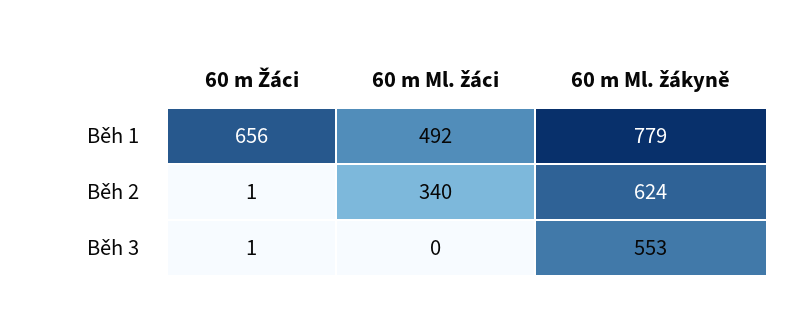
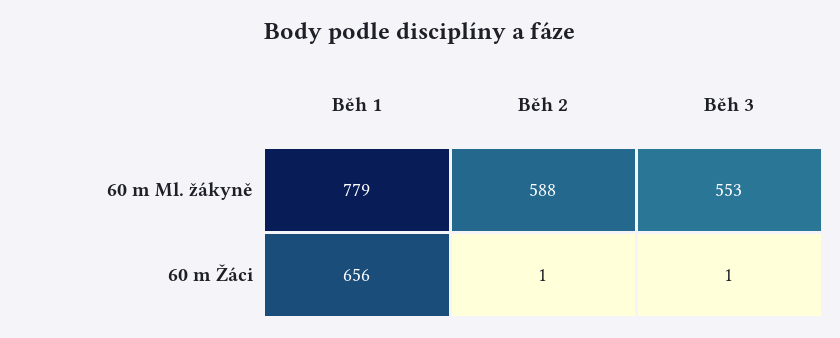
  {
    "60 m Žáci": {
      "Běh 1": 656,
      "Běh 2": 1,
      "Běh 3": 1
    },
-   "60 m Ml. žáci": {
-     "Běh 1": 492,
-     "Běh 2": 340,
-     "Běh 3": 0
-   },
    "60 m Ml. žákyně": {
      "Běh 1": 779,
-     "Běh 2": 624,
+     "Běh 2": 588,
      "Běh 3": 553
    }
  }

